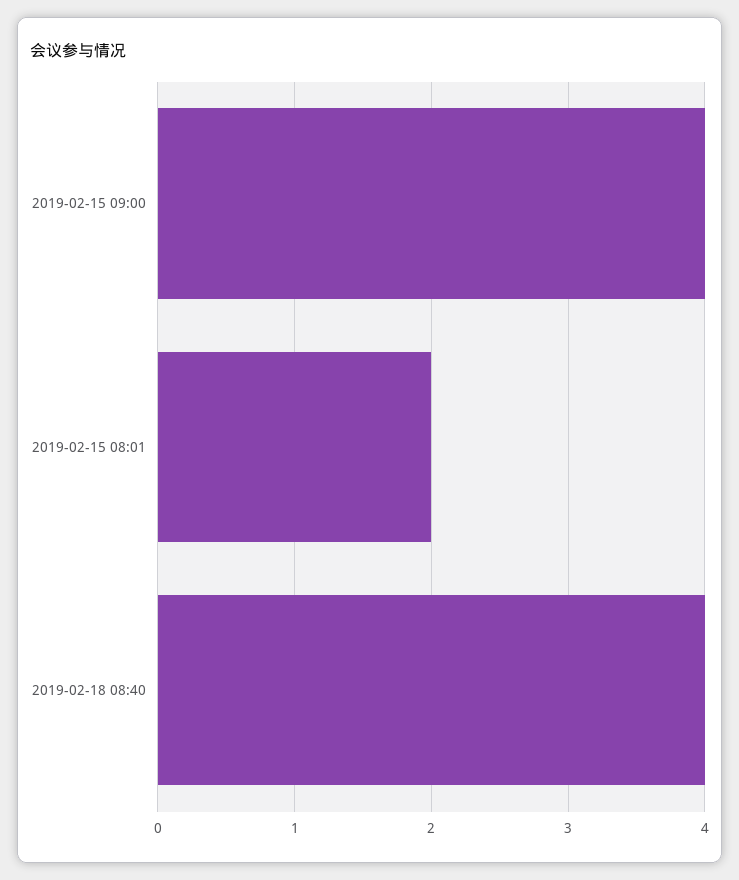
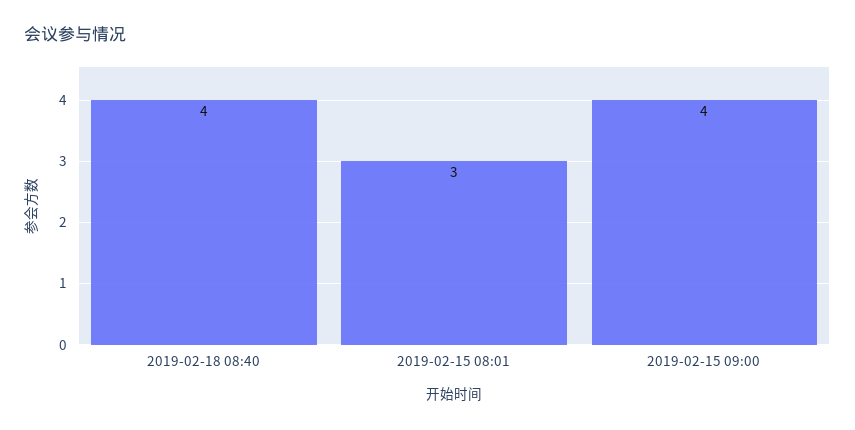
  {
    "2019-02-15 09:00": 4,
-   "2019-02-15 08:01": 2,
+   "2019-02-15 08:01": 3,
    "2019-02-18 08:40": 4
  }

